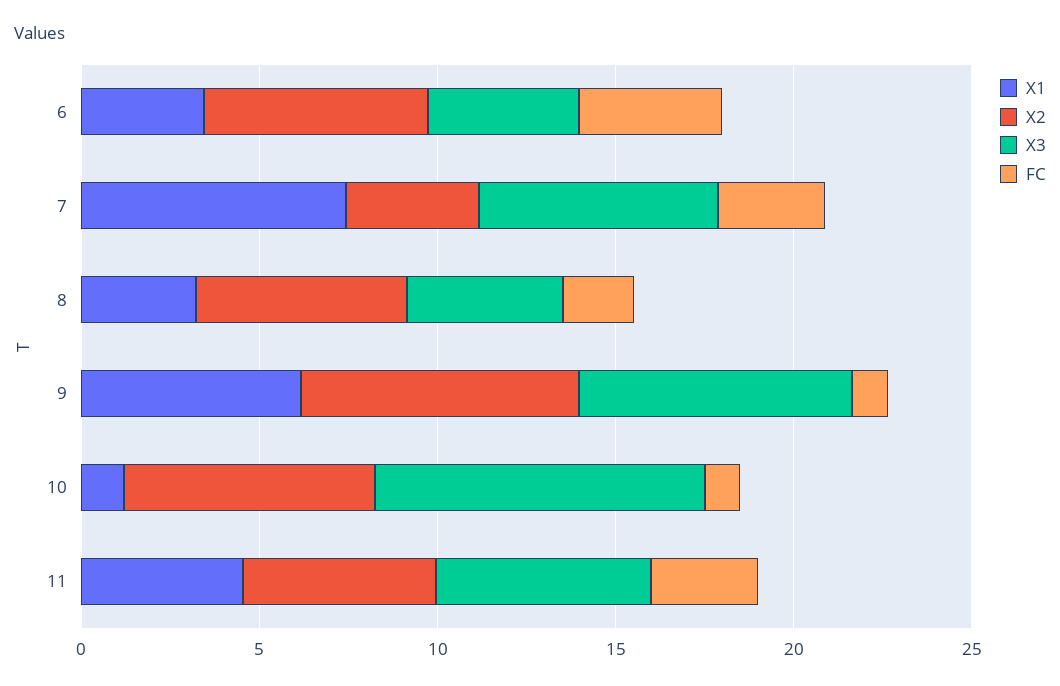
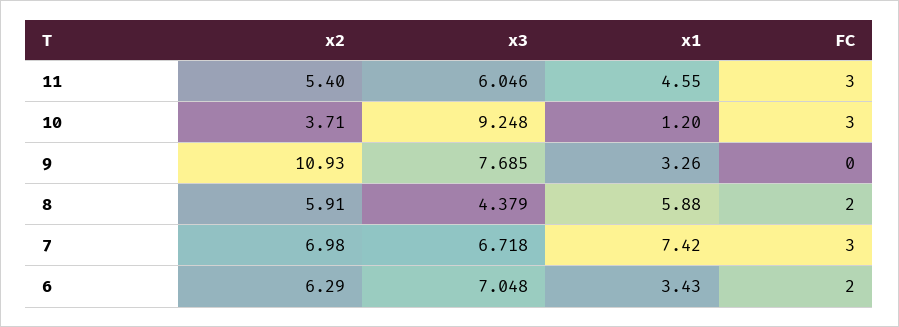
  {
    "X1": {
      "6": 3.43,
      "7": 7.42,
-     "8": 3,
+     "8": 5.88,
-     "9": 6,
+     "9": 3.26,
      "10": 1.2,
      "11": 4.55
    },
    "X2": {
      "6": 6.29,
-     "7": 4,
+     "7": 6.98,
      "8": 5.91,
-     "9": 8,
+     "9": 10.93,
-     "10": 7,
+     "10": 3.71,
      "11": 5.4
    },
    "X3": {
-     "6": 4,
+     "6": 7.048,
      "7": 6.718,
      "8": 4.379,
      "9": 7.685,
      "10": 9.248,
      "11": 6.046
    },
    "FC": {
-     "6": 4,
+     "6": 2,
      "7": 3,
      "8": 2,
-     "9": 1,
+     "9": 0,
-     "10": 1,
+     "10": 3,
      "11": 3
    }
  }

